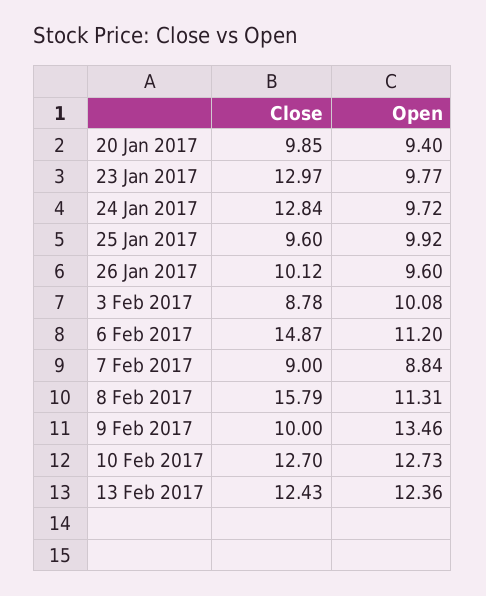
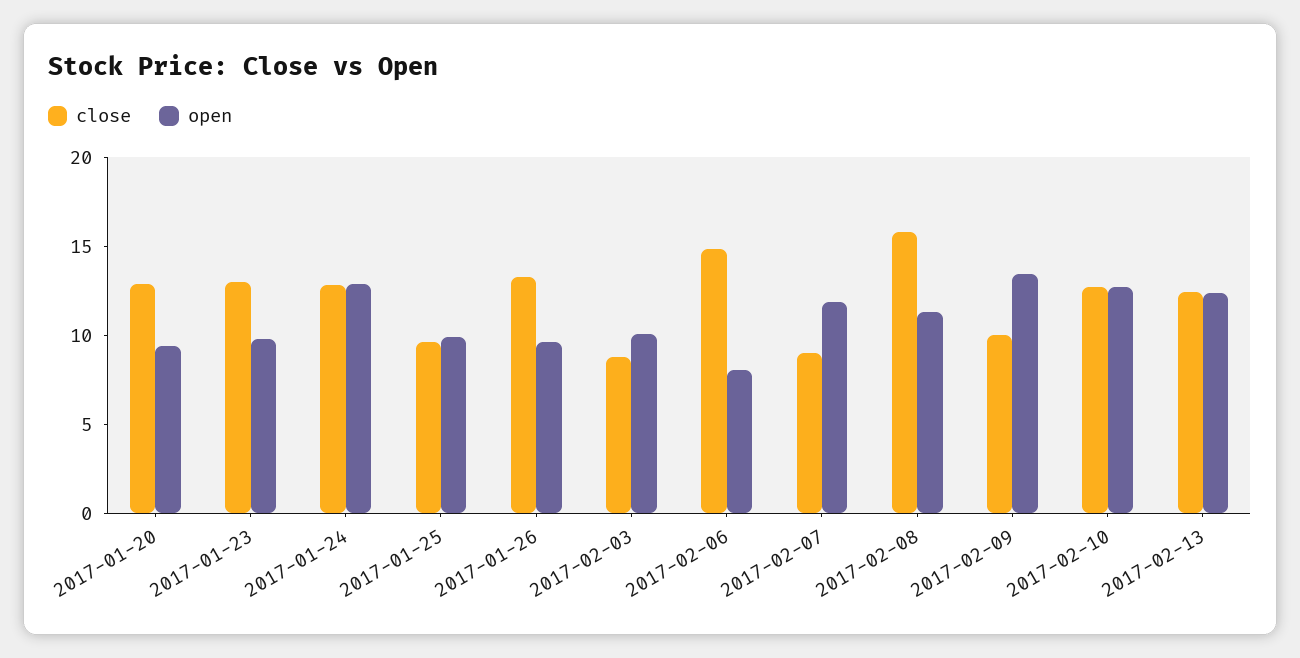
  {
    "Close": {
-     "20 Jan 2017": 9.85,
+     "20 Jan 2017": 13,
      "23 Jan 2017": 12.97,
      "24 Jan 2017": 12.84,
      "25 Jan 2017": 9.6,
-     "26 Jan 2017": 10.12,
+     "26 Jan 2017": 13,
      "3 Feb 2017": 8.78,
      "6 Feb 2017": 14.87,
      "7 Feb 2017": 9,
      "8 Feb 2017": 15.79,
      "9 Feb 2017": 10,
      "10 Feb 2017": 12.7,
      "13 Feb 2017": 12.43
    },
    "Open": {
      "20 Jan 2017": 9.4,
      "23 Jan 2017": 9.77,
-     "24 Jan 2017": 9.72,
+     "24 Jan 2017": 13,
      "25 Jan 2017": 9.92,
      "26 Jan 2017": 9.6,
      "3 Feb 2017": 10.08,
-     "6 Feb 2017": 11.2,
+     "6 Feb 2017": 8,
-     "7 Feb 2017": 8.84,
+     "7 Feb 2017": 12,
      "8 Feb 2017": 11.31,
      "9 Feb 2017": 13.46,
      "10 Feb 2017": 12.73,
      "13 Feb 2017": 12.36
    }
  }

